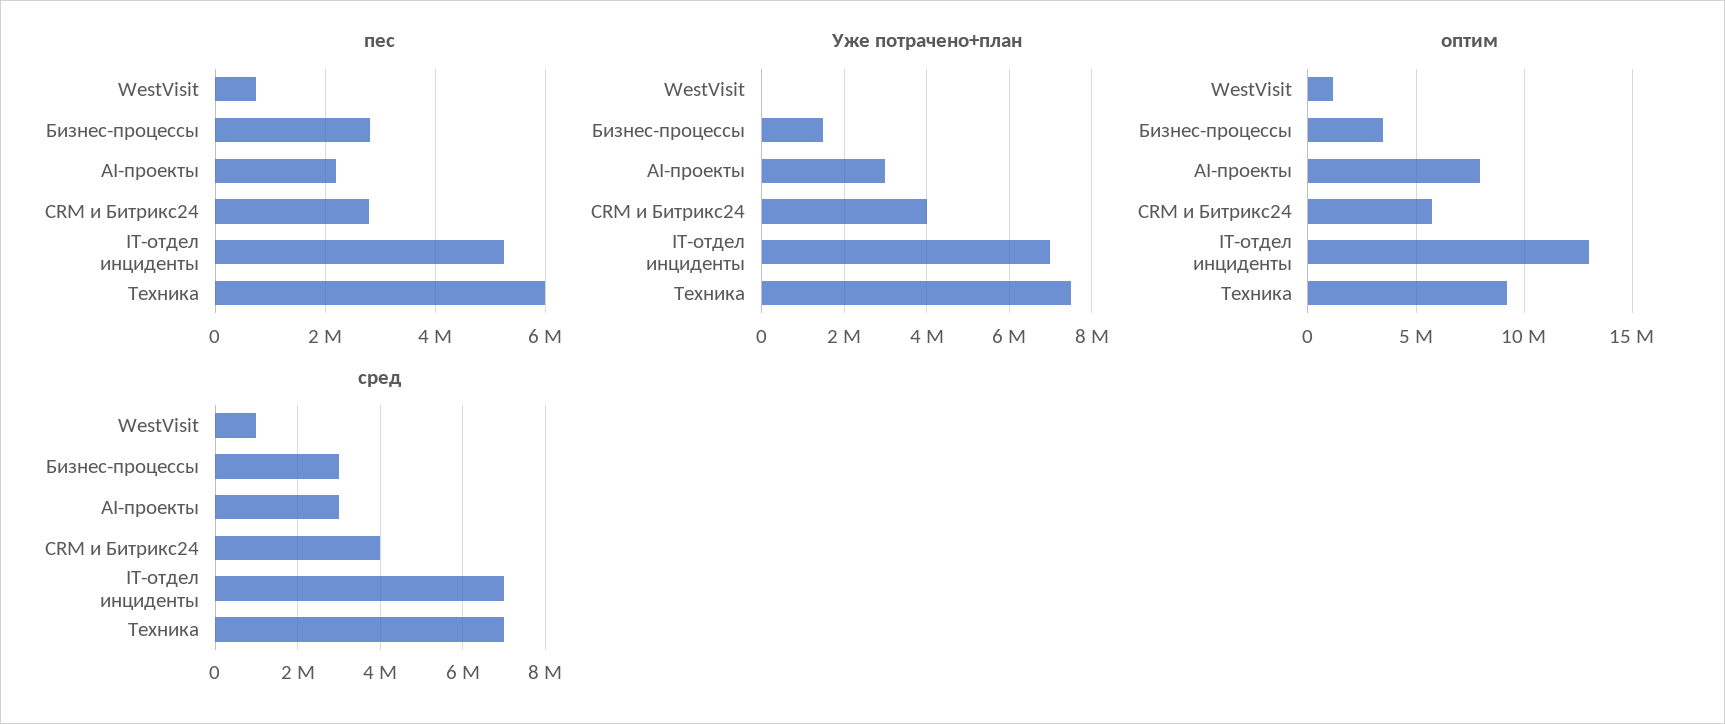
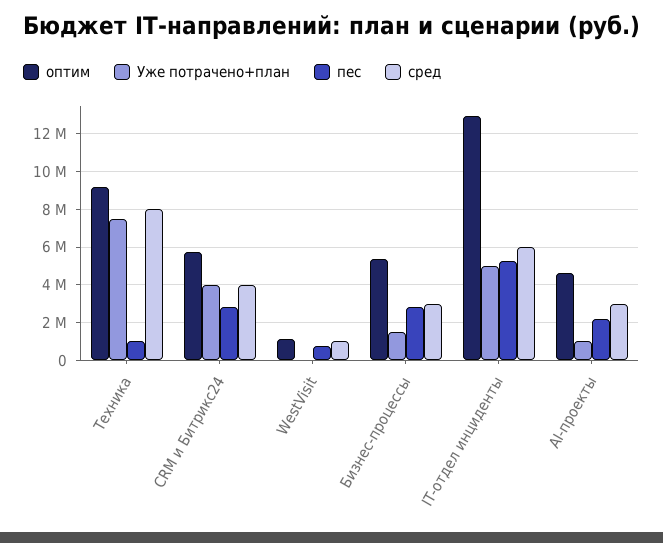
  {
    "пес": {
      "WestVisit": 800000,
      "Бизнес-процессы": 2800000,
      "AI-проекты": 2200000,
      "CRM и Битрикс24": 2800000,
      "IT-отдел инциденты": 5200000,
-     "Техника": 6000000
+     "Техника": 1000000
    },
    "Уже потрачено+план": {
      "WestVisit": 0,
      "Бизнес-процессы": 1600000,
-     "AI-проекты": 3000000,
+     "AI-проекты": 1000000,
      "CRM и Битрикс24": 4000000,
-     "IT-отдел инциденты": 7000000,
+     "IT-отдел инциденты": 5000000,
      "Техника": 7600000
    },
    "оптим": {
      "WestVisit": 1000000,
-     "Бизнес-процессы": 3500000,
+     "Бизнес-процессы": 5500000,
-     "AI-проекты": 8000000,
+     "AI-проекты": 4500000,
      "CRM и Битрикс24": 6000000,
      "IT-отдел инциденты": 13000000,
      "Техника": 9000000
    },
    "сред": {
      "WestVisit": 1000000,
      "Бизнес-процессы": 3000000,
      "AI-проекты": 3000000,
      "CRM и Битрикс24": 4000000,
-     "IT-отдел инциденты": 7000000,
+     "IT-отдел инциденты": 6000000,
-     "Техника": 7000000
+     "Техника": 8000000
    }
  }

